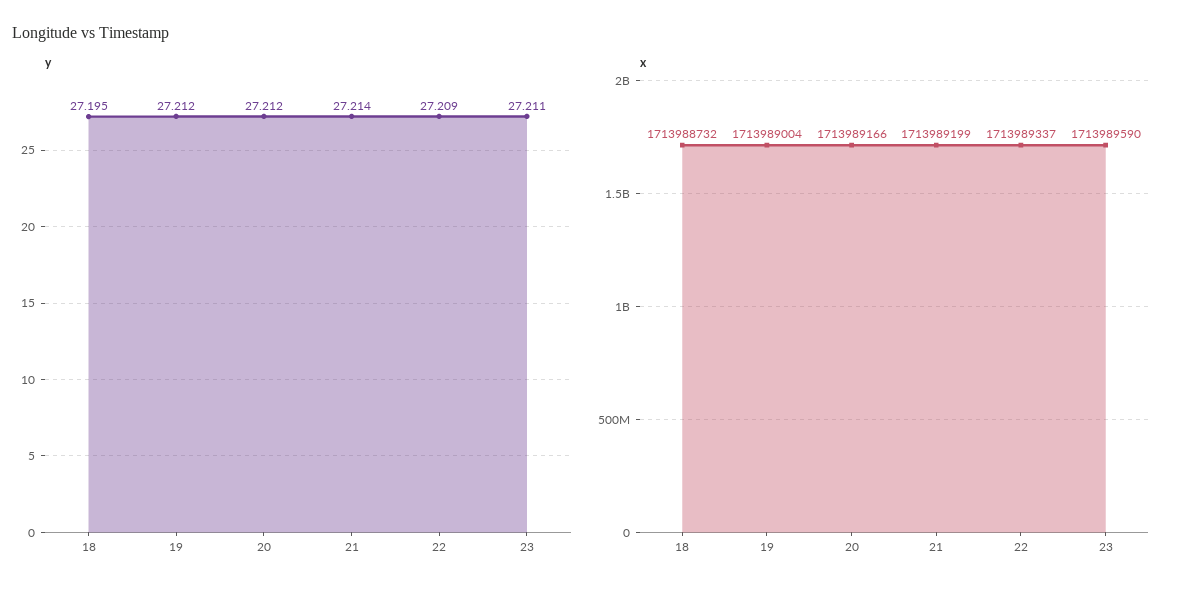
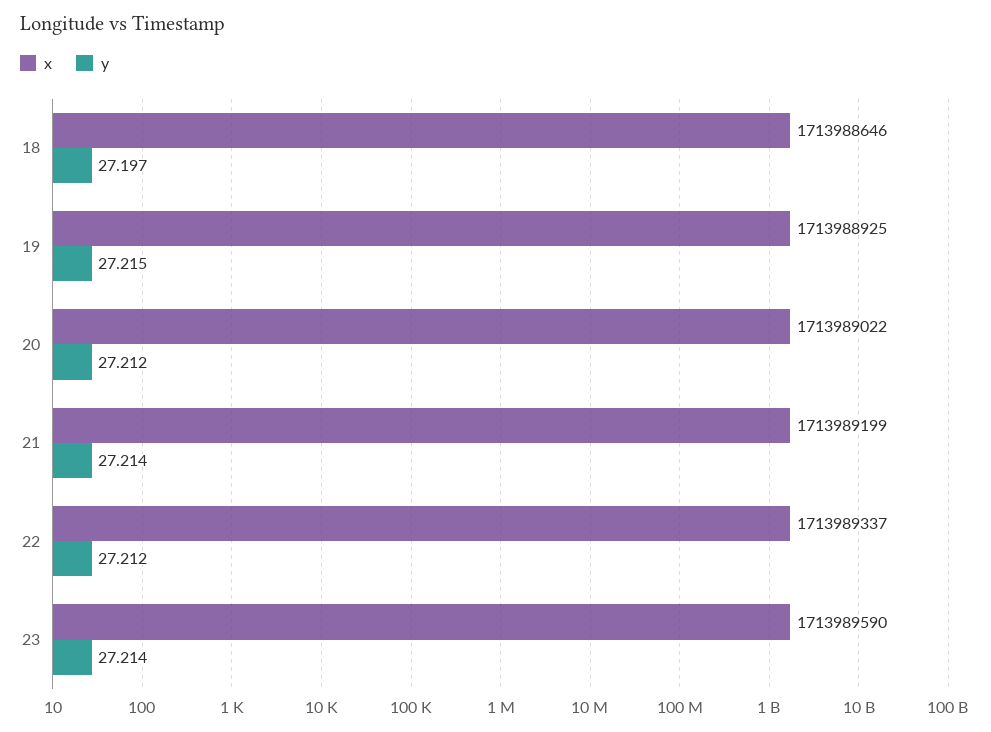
  {
    "y": {
-     "18": 27.195,
+     "18": 27.197,
-     "19": 27.212,
+     "19": 27.215,
      "20": 27.212,
      "21": 27.214,
-     "22": 27.209,
+     "22": 27.212,
-     "23": 27.211
+     "23": 27.214
    },
    "x": {
-     "18": 1713988732,
+     "18": 1713988646,
-     "19": 1713989004,
+     "19": 1713988925,
-     "20": 1713989166,
+     "20": 1713989022,
      "21": 1713989199,
      "22": 1713989337,
      "23": 1713989590
    }
  }

